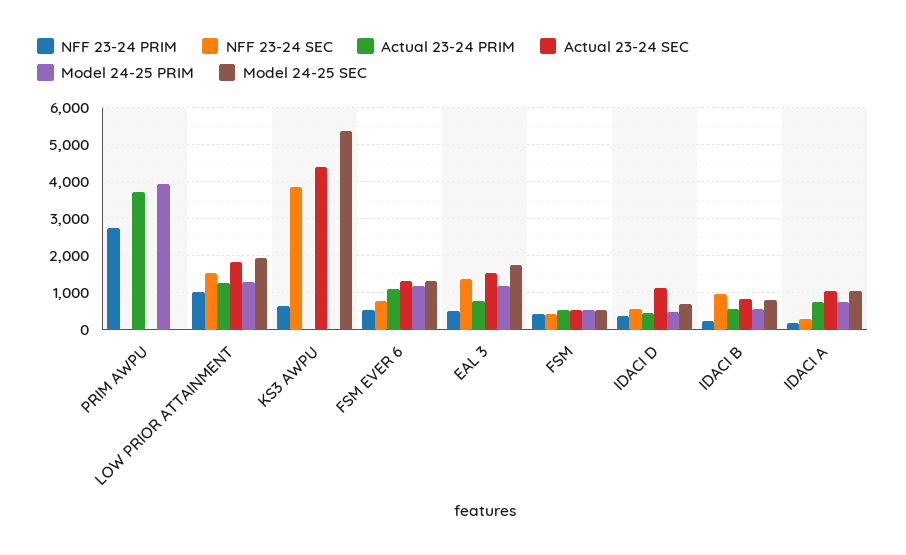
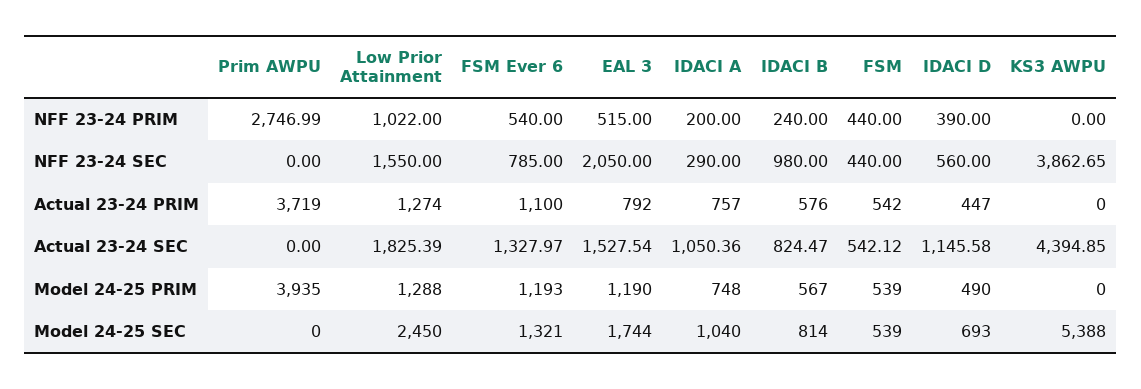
  {
    "NFF 23-24 PRIM": {
      "PRIM AWPU": 2746.99,
      "LOW PRIOR ATTAINMENT": 1022,
-     "KS3 AWPU": 600,
+     "KS3 AWPU": 0,
      "FSM EVER 6": 540,
      "EAL 3": 515,
      "FSM": 440,
      "IDACI D": 390,
      "IDACI B": 240,
      "IDACI A": 200
    },
    "NFF 23-24 SEC": {
      "PRIM AWPU": 0,
      "LOW PRIOR ATTAINMENT": 1550,
      "KS3 AWPU": 3862.65,
      "FSM EVER 6": 785,
-     "EAL 3": 1400,
+     "EAL 3": 2050,
      "FSM": 440,
      "IDACI D": 560,
      "IDACI B": 980,
      "IDACI A": 290
    },
    "Actual 23-24 PRIM": {
      "PRIM AWPU": 3719,
      "LOW PRIOR ATTAINMENT": 1274,
      "KS3 AWPU": 0,
      "FSM EVER 6": 1100,
      "EAL 3": 792,
      "FSM": 542,
      "IDACI D": 447,
      "IDACI B": 576,
      "IDACI A": 757
    },
    "Actual 23-24 SEC": {
      "PRIM AWPU": 0,
      "LOW PRIOR ATTAINMENT": 1825.39,
      "KS3 AWPU": 4394.85,
      "FSM EVER 6": 1327.97,
      "EAL 3": 1527.54,
      "FSM": 542.12,
      "IDACI D": 1145.58,
      "IDACI B": 824.47,
      "IDACI A": 1050.36
    },
    "Model 24-25 PRIM": {
      "PRIM AWPU": 3935,
      "LOW PRIOR ATTAINMENT": 1288,
      "KS3 AWPU": 0,
      "FSM EVER 6": 1193,
      "EAL 3": 1190,
      "FSM": 539,
      "IDACI D": 490,
      "IDACI B": 567,
      "IDACI A": 748
    },
    "Model 24-25 SEC": {
      "PRIM AWPU": 0,
-     "LOW PRIOR ATTAINMENT": 2000,
+     "LOW PRIOR ATTAINMENT": 2450,
      "KS3 AWPU": 5388,
      "FSM EVER 6": 1321,
      "EAL 3": 1744,
      "FSM": 539,
      "IDACI D": 693,
      "IDACI B": 814,
      "IDACI A": 1040
    }
  }

